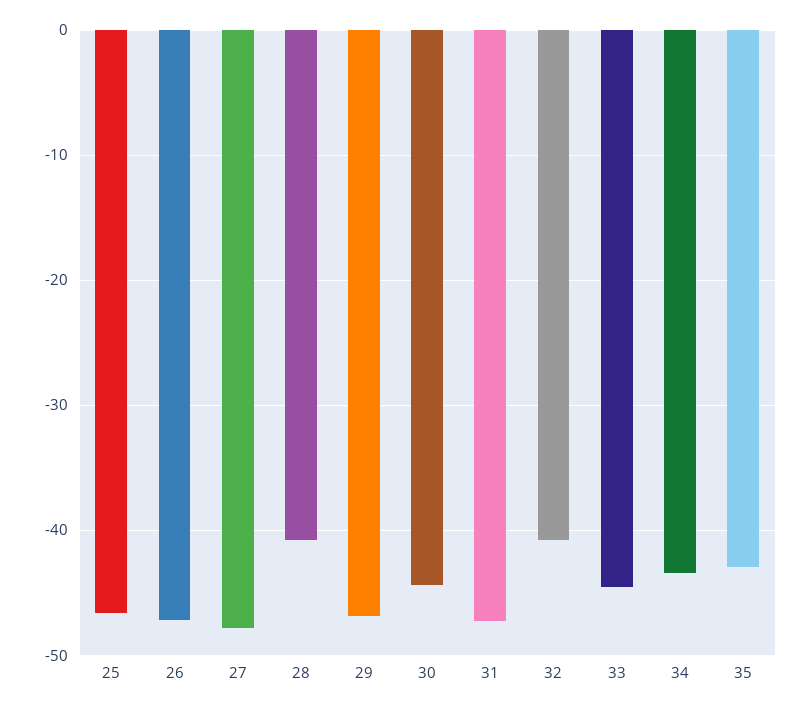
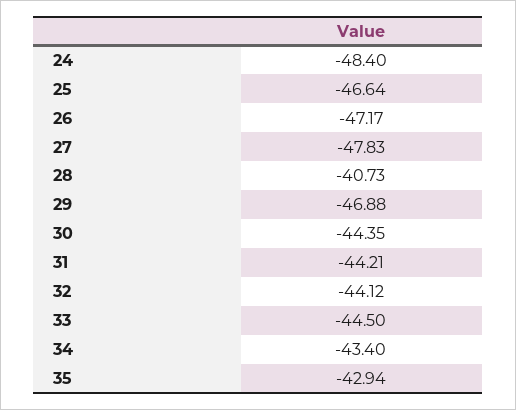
  {
    "25": -46.64,
    "26": -47.17,
    "27": -47.83,
    "28": -40.73,
    "29": -46.88,
    "30": -44.35,
-   "31": -47,
+   "31": -44.21,
-   "32": -41,
+   "32": -44.12,
    "33": -44.5,
    "34": -43.4,
-   "35": -42.94
+   "35": -42.94,
+   "24": -48.4
  }

